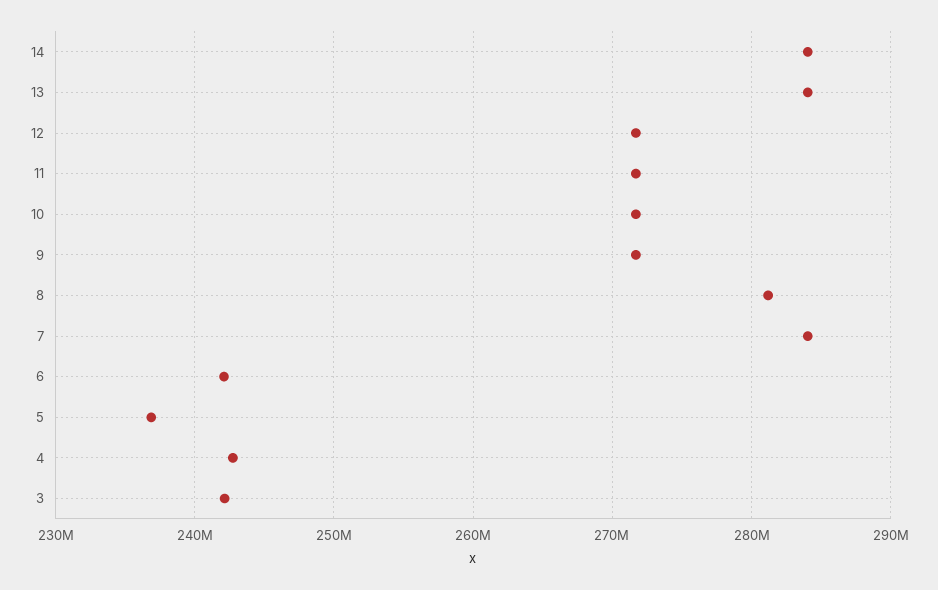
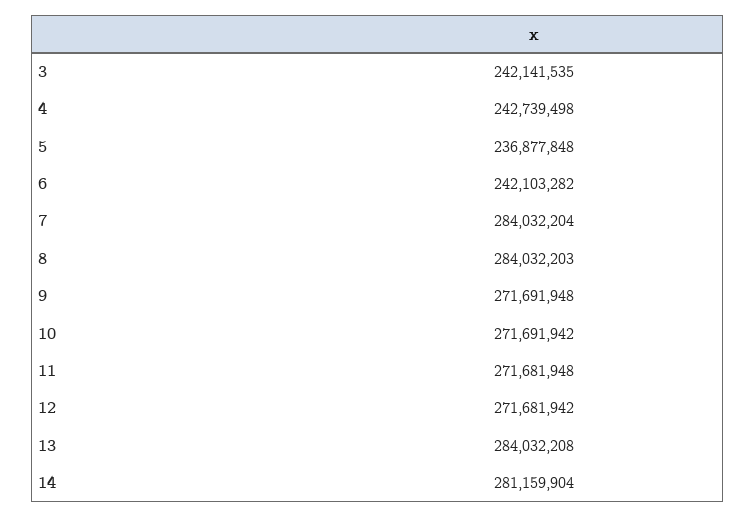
  {
-   "14": 284000000,
+   "14": 281159904,
    "13": 284032208,
    "12": 271681942,
    "11": 271681948,
    "10": 271691942,
    "9": 271691948,
-   "8": 281000000,
+   "8": 284032203,
    "7": 284032204,
    "6": 242103282,
    "5": 236877848,
    "4": 242739498,
    "3": 242141535
  }

